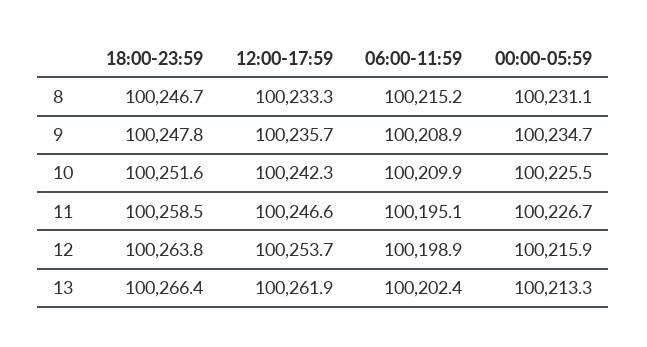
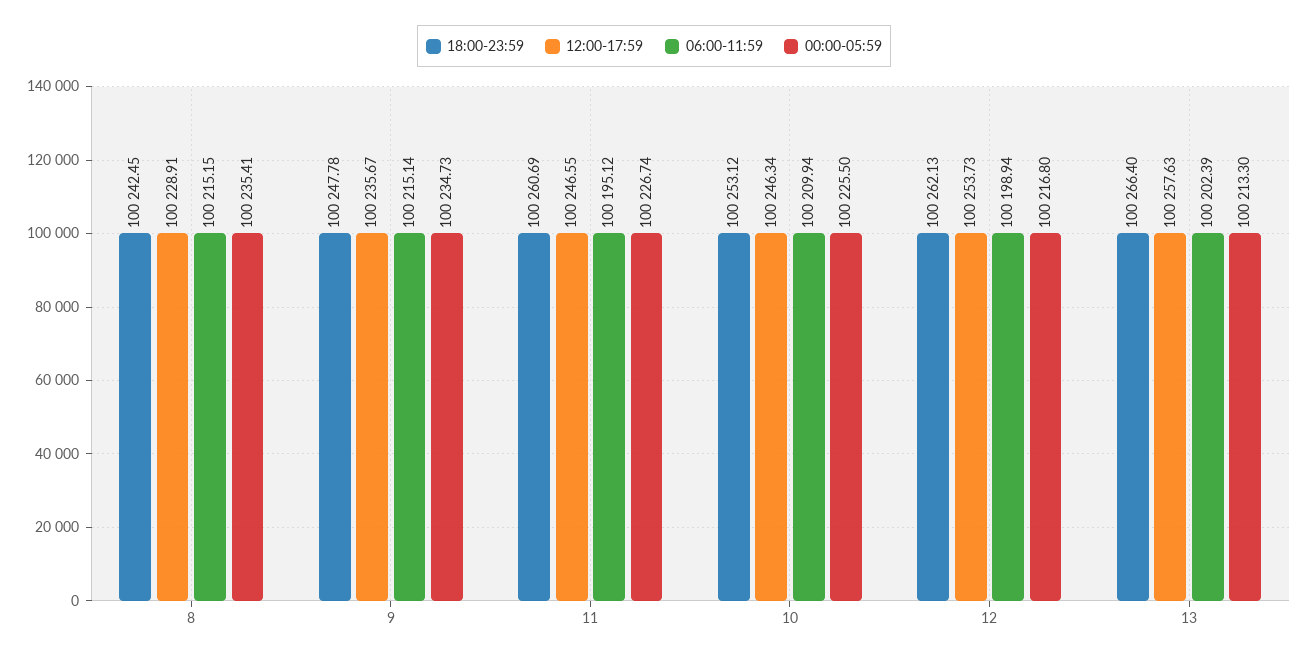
  {
    "18:00-23:59": {
-     "8": 100246.7,
+     "8": 100242.45,
      "9": 100247.78,
-     "10": 100251.6,
+     "10": 100253.12,
-     "11": 100258.5,
+     "11": 100260.69,
-     "12": 100263.8,
+     "12": 100262.13,
      "13": 100266.4
    },
    "12:00-17:59": {
-     "8": 100233.3,
+     "8": 100228.91,
      "9": 100235.67,
-     "10": 100242.3,
+     "10": 100246.34,
      "11": 100246.55,
      "12": 100253.73,
-     "13": 100261.9
+     "13": 100257.63
    },
    "06:00-11:59": {
      "8": 100215.15,
-     "9": 100208.9,
+     "9": 100215.14,
      "10": 100209.94,
      "11": 100195.12,
      "12": 100198.94,
      "13": 100202.39
    },
    "00:00-05:59": {
-     "8": 100231.1,
+     "8": 100235.41,
      "9": 100234.73,
      "10": 100225.5,
      "11": 100226.74,
-     "12": 100215.9,
+     "12": 100216.8,
      "13": 100213.3
    }
  }

